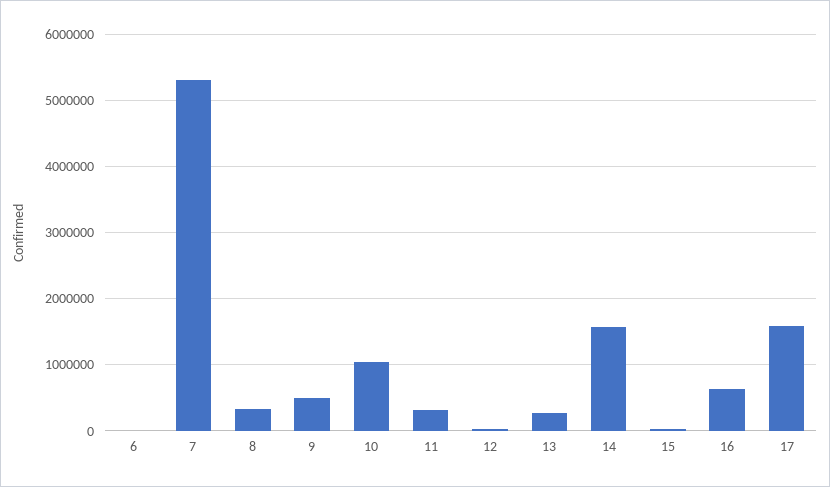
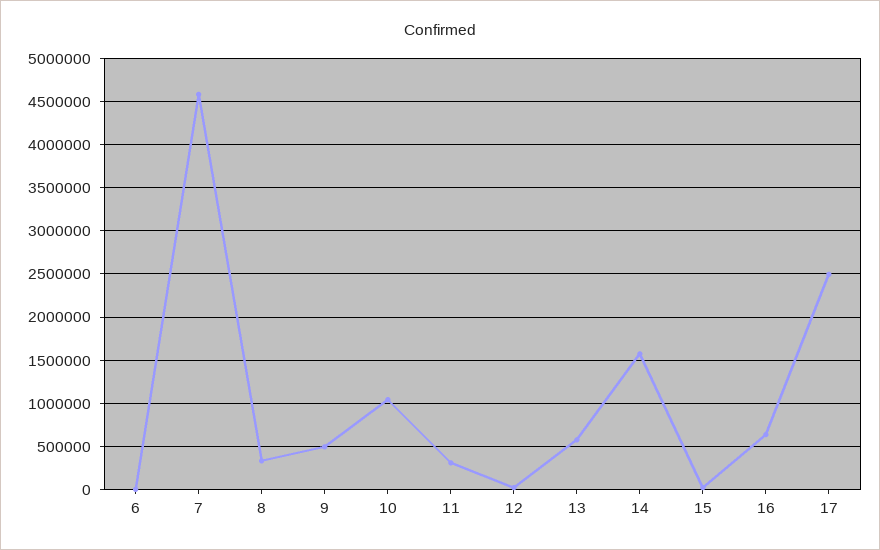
  {
    "6": 0,
-   "7": 5300000,
+   "7": 4600000,
    "8": 300000,
    "9": 500000,
    "10": 1000000,
    "11": 300000,
    "12": 0,
-   "13": 300000,
+   "13": 600000,
    "14": 1600000,
    "15": 0,
    "16": 600000,
-   "17": 1600000
+   "17": 2500000
  }

